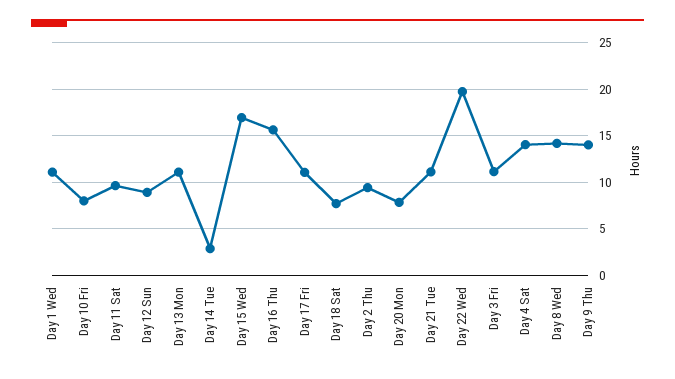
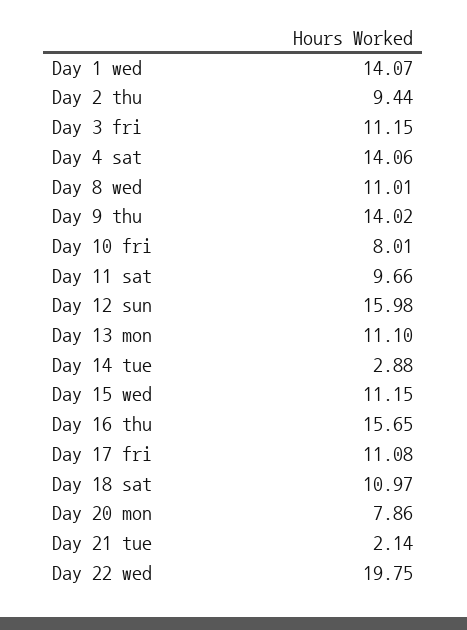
  {
-   "Day 1 Wed": 11,
+   "Day 1 Wed": 14.07,
    "Day 10 Fri": 8.01,
    "Day 11 Sat": 9.66,
-   "Day 12 Sun": 9,
+   "Day 12 Sun": 15.98,
    "Day 13 Mon": 11.1,
    "Day 14 Tue": 2.88,
-   "Day 15 Wed": 17,
+   "Day 15 Wed": 11.15,
    "Day 16 Thu": 15.65,
    "Day 17 Fri": 11.08,
-   "Day 18 Sat": 8,
+   "Day 18 Sat": 10.97,
    "Day 2 Thu": 9.44,
    "Day 20 Mon": 7.86,
-   "Day 21 Tue": 11,
+   "Day 21 Tue": 2.14,
    "Day 22 Wed": 19.75,
    "Day 3 Fri": 11.15,
    "Day 4 Sat": 14.06,
-   "Day 8 Wed": 14,
+   "Day 8 Wed": 11.01,
    "Day 9 Thu": 14.02
  }

